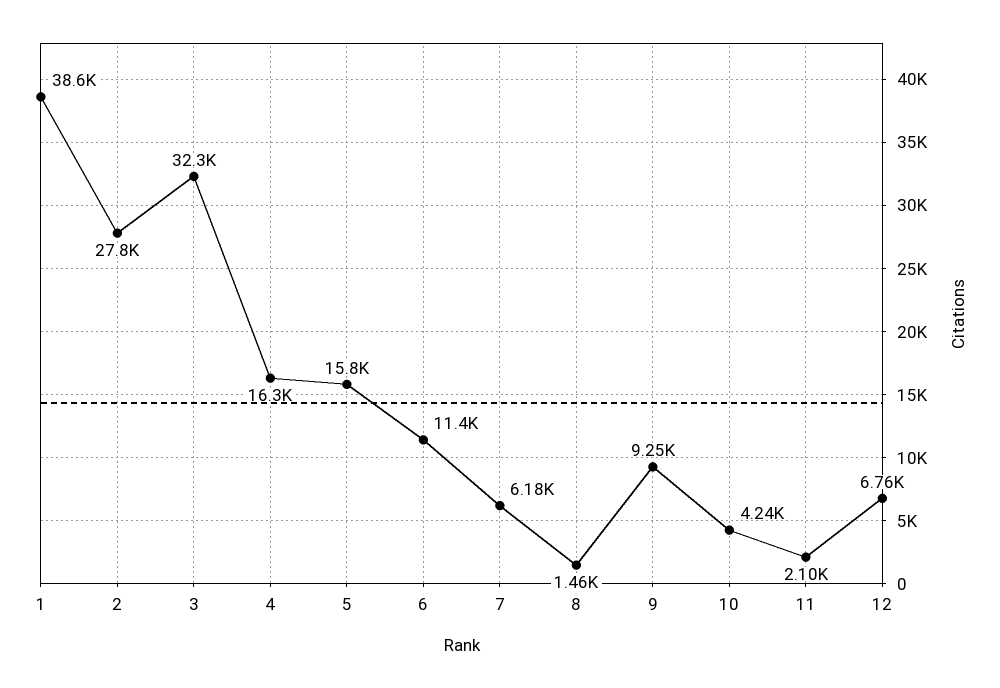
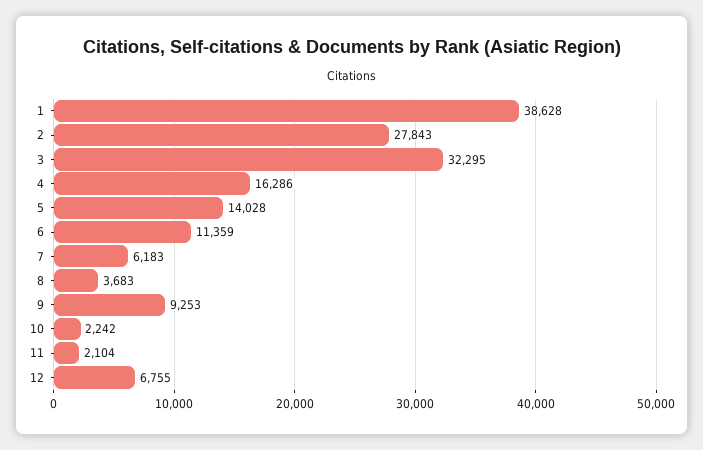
  {
    "1": 38628,
    "2": 27843,
    "3": 32295,
    "4": 16286,
-   "5": 15800,
+   "5": 14028,
    "6": 11359,
    "7": 6183,
-   "8": 1460,
+   "8": 3683,
    "9": 9253,
-   "10": 4240,
+   "10": 2242,
    "11": 2104,
    "12": 6755
  }

